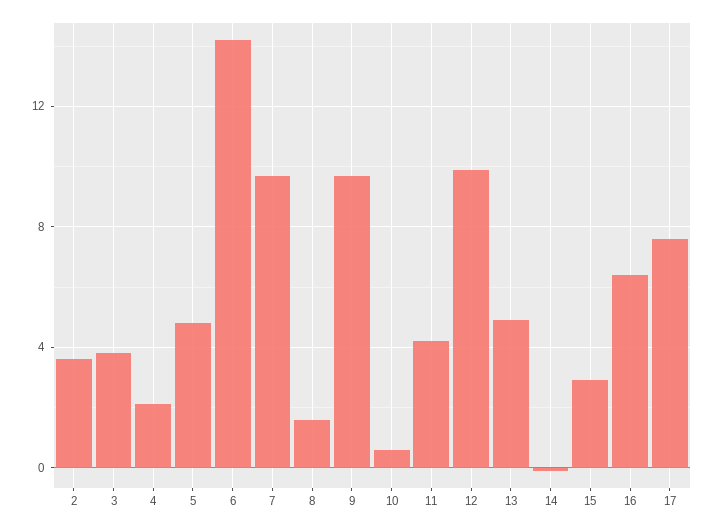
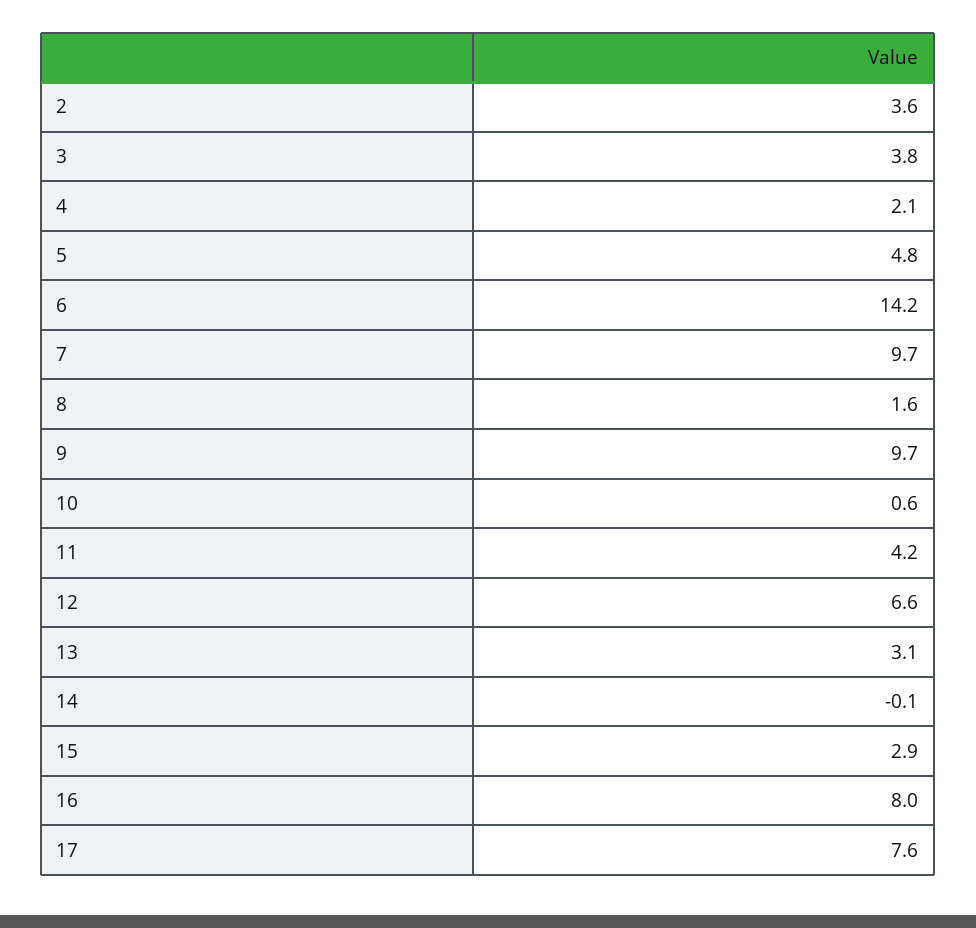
  {
    "2": 3.6,
    "3": 3.8,
    "4": 2.1,
    "5": 4.8,
    "6": 14.2,
    "7": 9.7,
    "8": 1.6,
    "9": 9.7,
    "10": 0.6,
    "11": 4.2,
-   "12": 10,
+   "12": 6.6,
-   "13": 5,
+   "13": 3.1,
    "14": -0.1,
    "15": 2.9,
-   "16": 6.5,
+   "16": 8,
    "17": 7.6
  }

